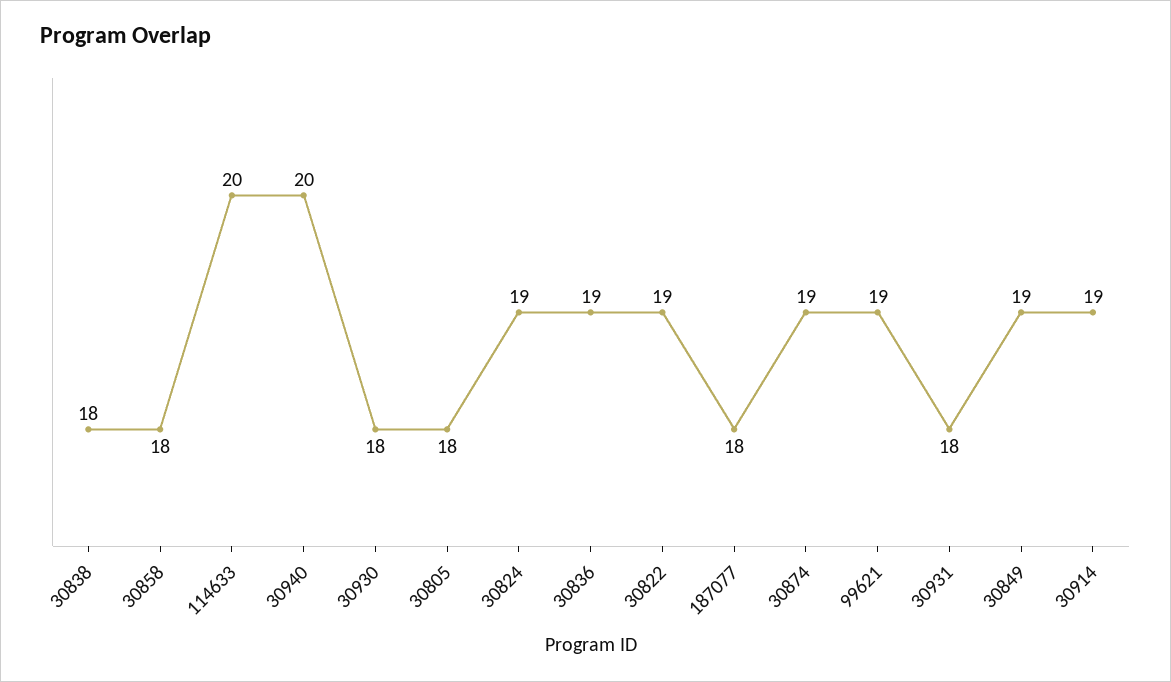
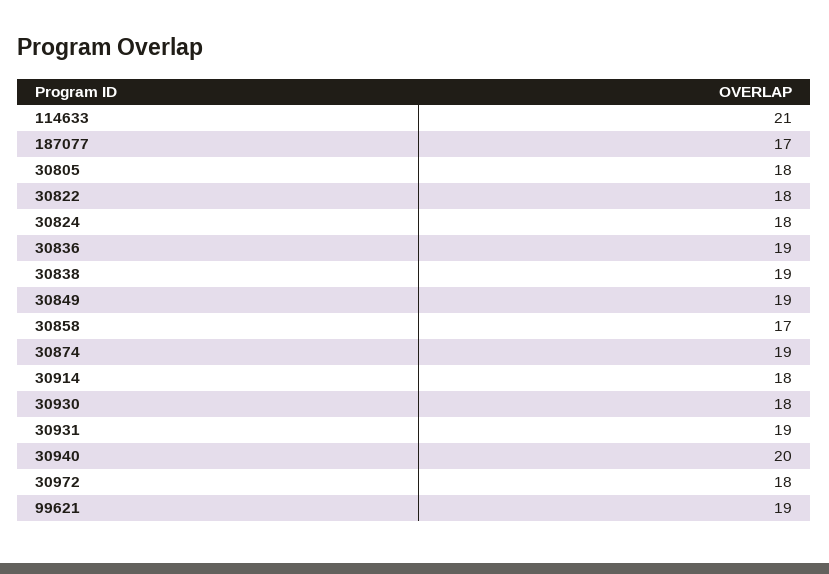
  {
-   "30838": 18,
+   "30838": 19,
-   "30858": 18,
+   "30858": 17,
-   "114633": 20,
+   "114633": 21,
    "30940": 20,
    "30930": 18,
    "30805": 18,
-   "30824": 19,
+   "30824": 18,
    "30836": 19,
-   "30822": 19,
+   "30822": 18,
-   "187077": 18,
+   "187077": 17,
    "30874": 19,
    "99621": 19,
-   "30931": 18,
+   "30931": 19,
    "30849": 19,
-   "30914": 19
+   "30914": 18,
+   "30972": 18
  }

